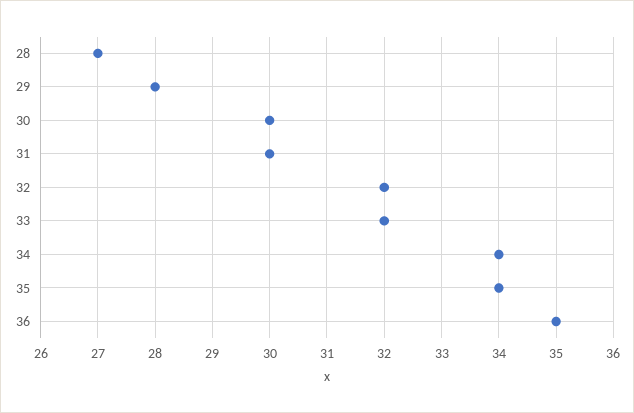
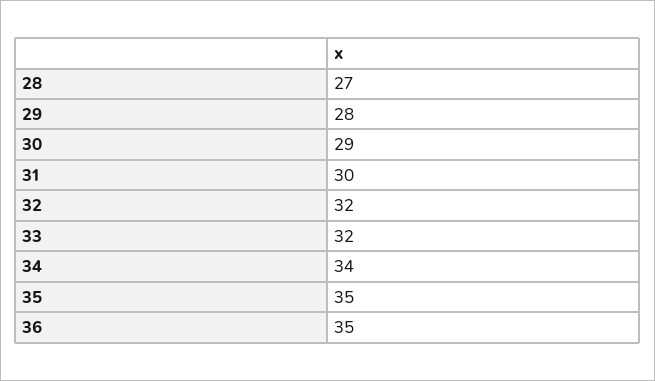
  {
    "28": 27,
    "29": 28,
-   "30": 30,
+   "30": 29,
    "31": 30,
    "32": 32,
    "33": 32,
    "34": 34,
-   "35": 34,
+   "35": 35,
    "36": 35
  }

